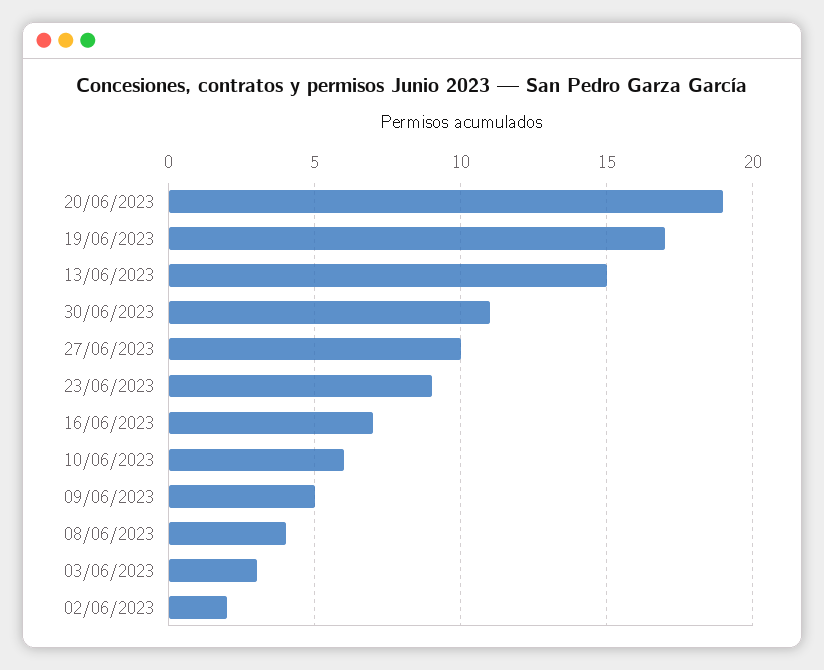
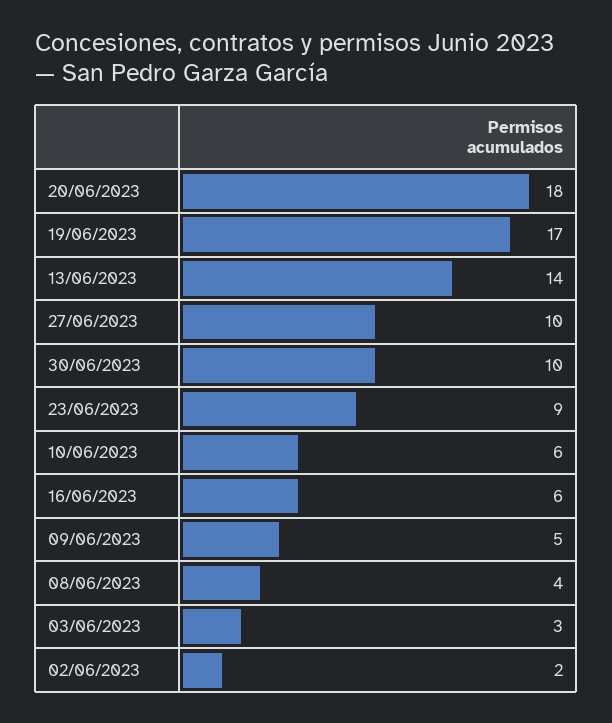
  {
-   "20/06/2023": 19,
+   "20/06/2023": 18,
    "19/06/2023": 17,
-   "13/06/2023": 15,
+   "13/06/2023": 14,
-   "30/06/2023": 11,
+   "30/06/2023": 10,
    "27/06/2023": 10,
    "23/06/2023": 9,
-   "16/06/2023": 7,
+   "16/06/2023": 6,
    "10/06/2023": 6,
    "09/06/2023": 5,
    "08/06/2023": 4,
    "03/06/2023": 3,
    "02/06/2023": 2
  }

